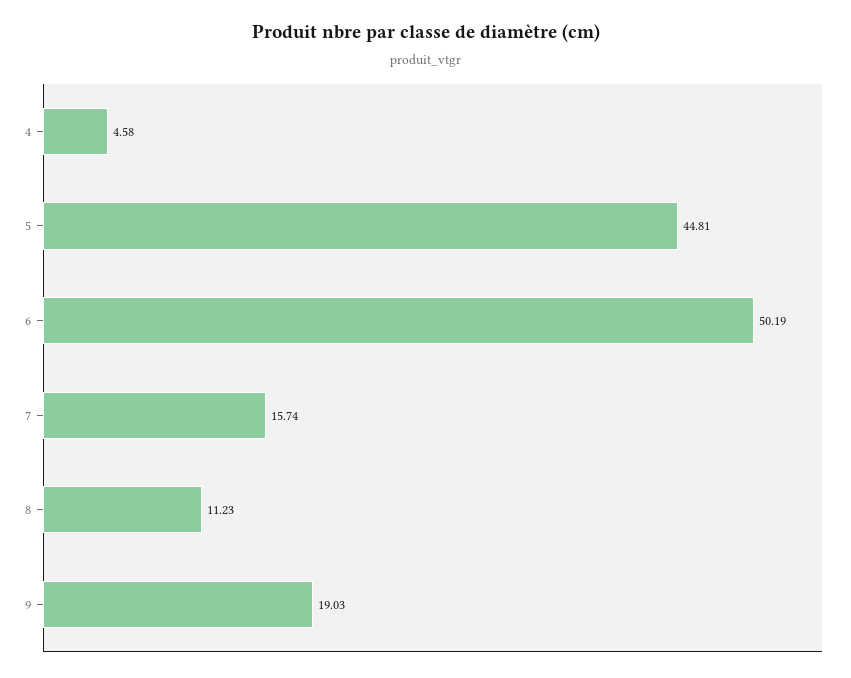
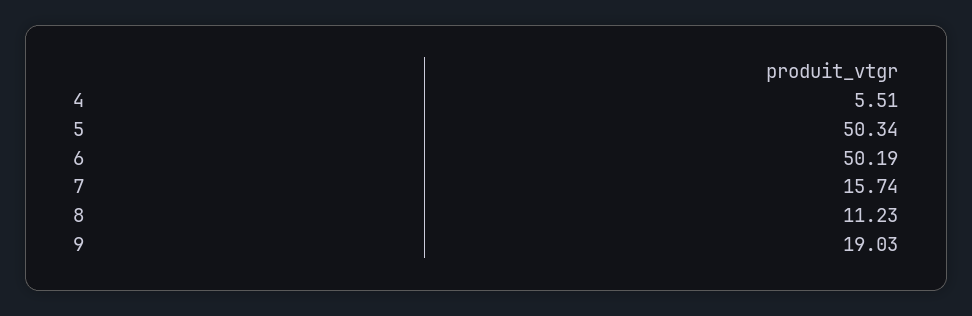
  {
-   "4": 4.58,
+   "4": 5.51,
-   "5": 44.81,
+   "5": 50.34,
    "6": 50.19,
    "7": 15.74,
    "8": 11.23,
    "9": 19.03
  }

